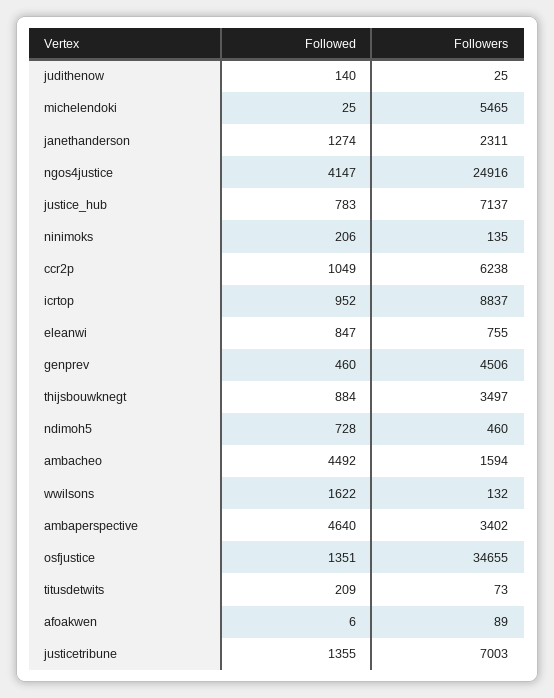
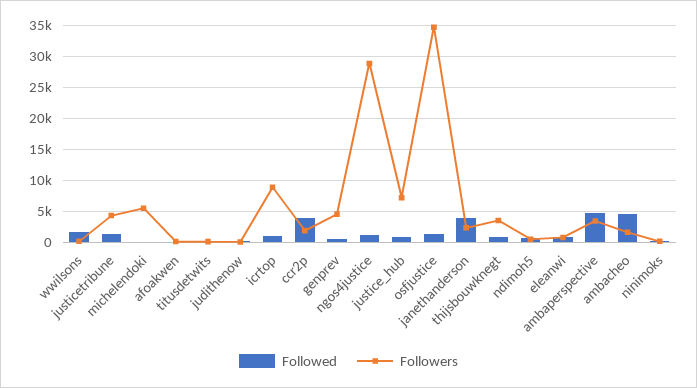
  {
    "Followed": {
      "judithenow": 140,
      "michelendoki": 25,
-     "janethanderson": 1274,
+     "janethanderson": 4000,
-     "ngos4justice": 4147,
+     "ngos4justice": 1000,
      "justice_hub": 783,
      "ninimoks": 206,
-     "ccr2p": 1049,
+     "ccr2p": 4000,
      "icrtop": 952,
      "eleanwi": 847,
      "genprev": 460,
      "thijsbouwknegt": 884,
      "ndimoh5": 728,
      "ambacheo": 4492,
      "wwilsons": 1622,
      "ambaperspective": 4640,
      "osfjustice": 1351,
      "titusdetwits": 209,
      "afoakwen": 6,
      "justicetribune": 1355
    },
    "Followers": {
      "judithenow": 25,
      "michelendoki": 5465,
      "janethanderson": 2311,
-     "ngos4justice": 24916,
+     "ngos4justice": 29000,
      "justice_hub": 7137,
      "ninimoks": 135,
-     "ccr2p": 6238,
+     "ccr2p": 2000,
      "icrtop": 8837,
      "eleanwi": 755,
      "genprev": 4506,
      "thijsbouwknegt": 3497,
      "ndimoh5": 460,
      "ambacheo": 1594,
      "wwilsons": 132,
      "ambaperspective": 3402,
      "osfjustice": 34655,
      "titusdetwits": 73,
      "afoakwen": 89,
-     "justicetribune": 7003
+     "justicetribune": 4000
    }
  }

